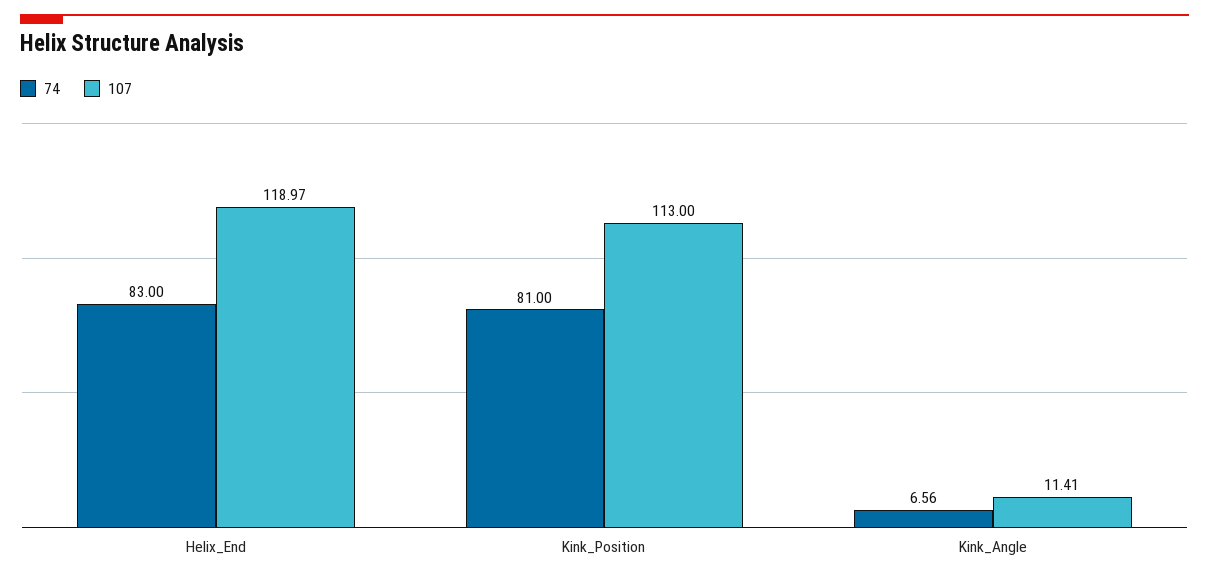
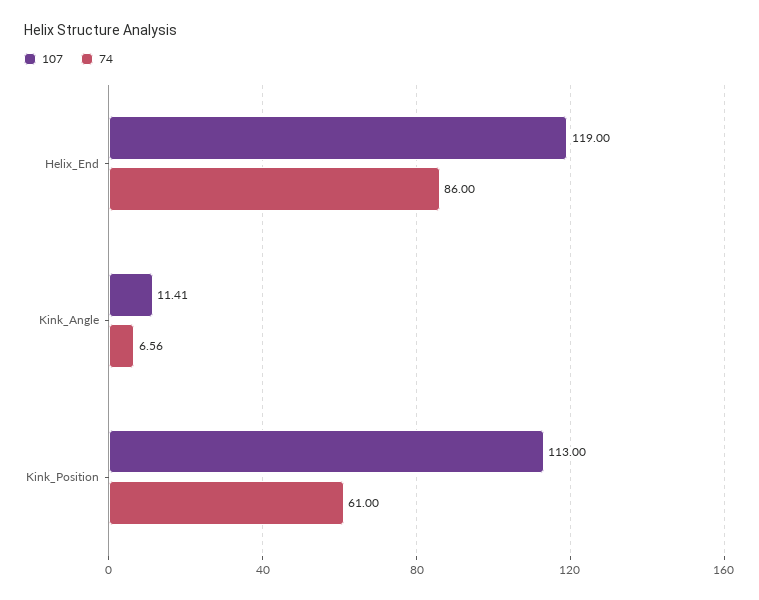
  {
    "74": {
-     "Helix_End": 83,
+     "Helix_End": 86,
-     "Kink_Position": 81,
+     "Kink_Position": 61,
      "Kink_Angle": 6.56
    },
    "107": {
-     "Helix_End": 118.97,
+     "Helix_End": 119,
      "Kink_Position": 113,
      "Kink_Angle": 11.41
    }
  }

